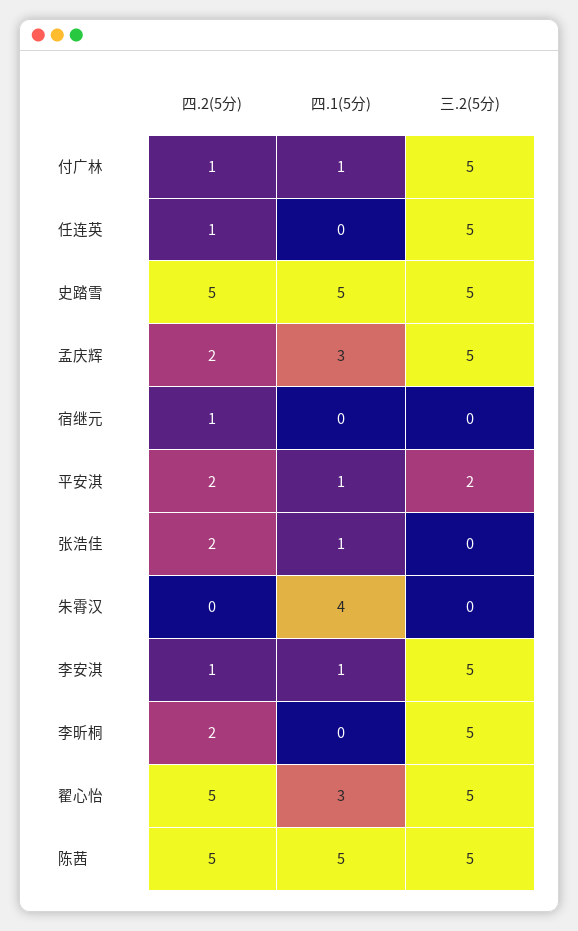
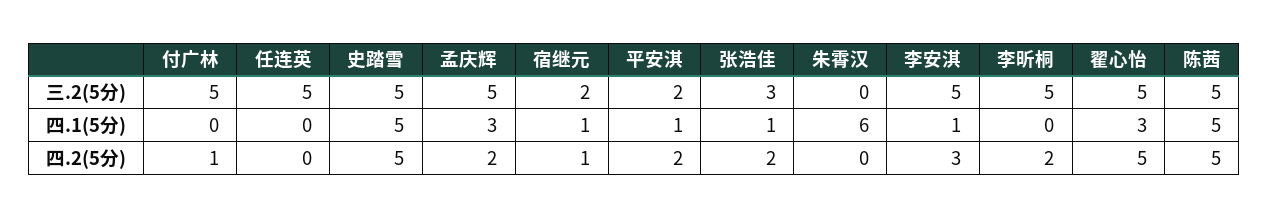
  {
    "四.2(5分)": {
      "付广林": 1,
-     "任连英": 1,
+     "任连英": 0,
      "史踏雪": 5,
      "孟庆辉": 2,
      "宿继元": 1,
      "平安淇": 2,
      "张浩佳": 2,
      "朱霄汉": 0,
-     "李安淇": 1,
+     "李安淇": 3,
      "李昕桐": 2,
      "翟心怡": 5,
      "陈茜": 5
    },
    "四.1(5分)": {
-     "付广林": 1,
+     "付广林": 0,
      "任连英": 0,
      "史踏雪": 5,
      "孟庆辉": 3,
-     "宿继元": 0,
+     "宿继元": 1,
      "平安淇": 1,
      "张浩佳": 1,
-     "朱霄汉": 4,
+     "朱霄汉": 6,
      "李安淇": 1,
      "李昕桐": 0,
      "翟心怡": 3,
      "陈茜": 5
    },
    "三.2(5分)": {
      "付广林": 5,
      "任连英": 5,
      "史踏雪": 5,
      "孟庆辉": 5,
-     "宿继元": 0,
+     "宿继元": 2,
      "平安淇": 2,
-     "张浩佳": 0,
+     "张浩佳": 3,
      "朱霄汉": 0,
      "李安淇": 5,
      "李昕桐": 5,
      "翟心怡": 5,
      "陈茜": 5
    }
  }

